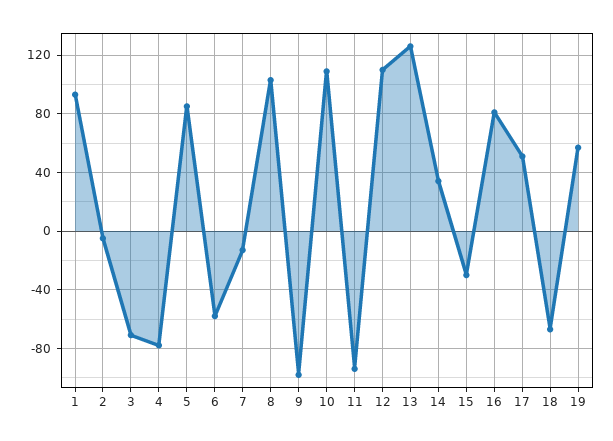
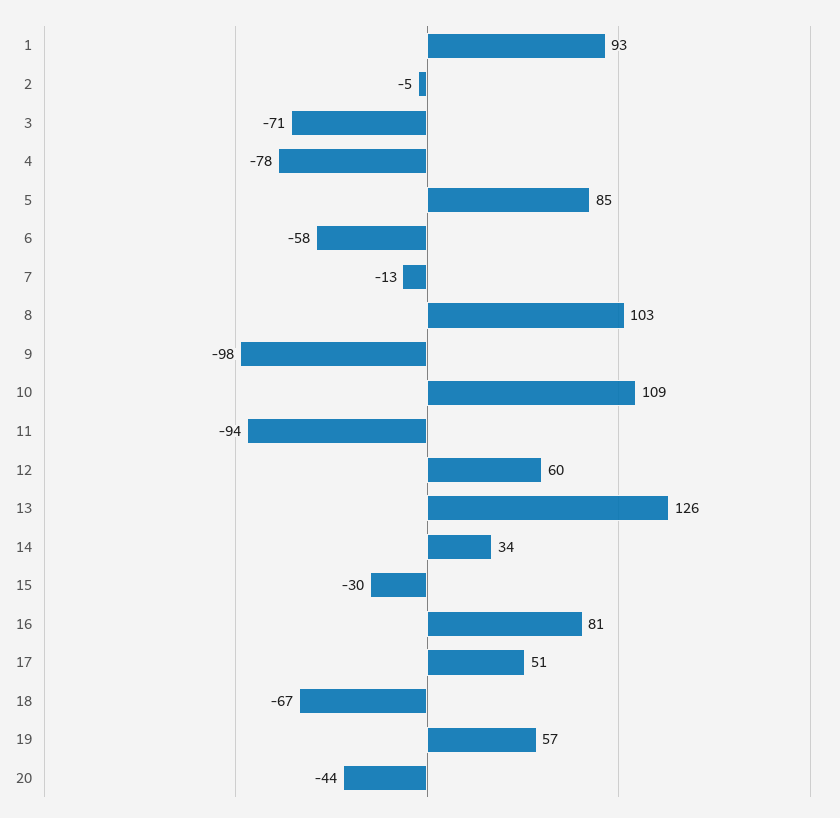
  {
    "1": 93,
    "2": -5,
    "3": -71,
    "4": -78,
    "5": 85,
    "6": -58,
    "7": -13,
    "8": 103,
    "9": -98,
    "10": 109,
    "11": -94,
-   "12": 110,
+   "12": 60,
    "13": 126,
    "14": 34,
    "15": -30,
    "16": 81,
    "17": 51,
    "18": -67,
-   "19": 57
+   "19": 57,
+   "20": -44
  }

